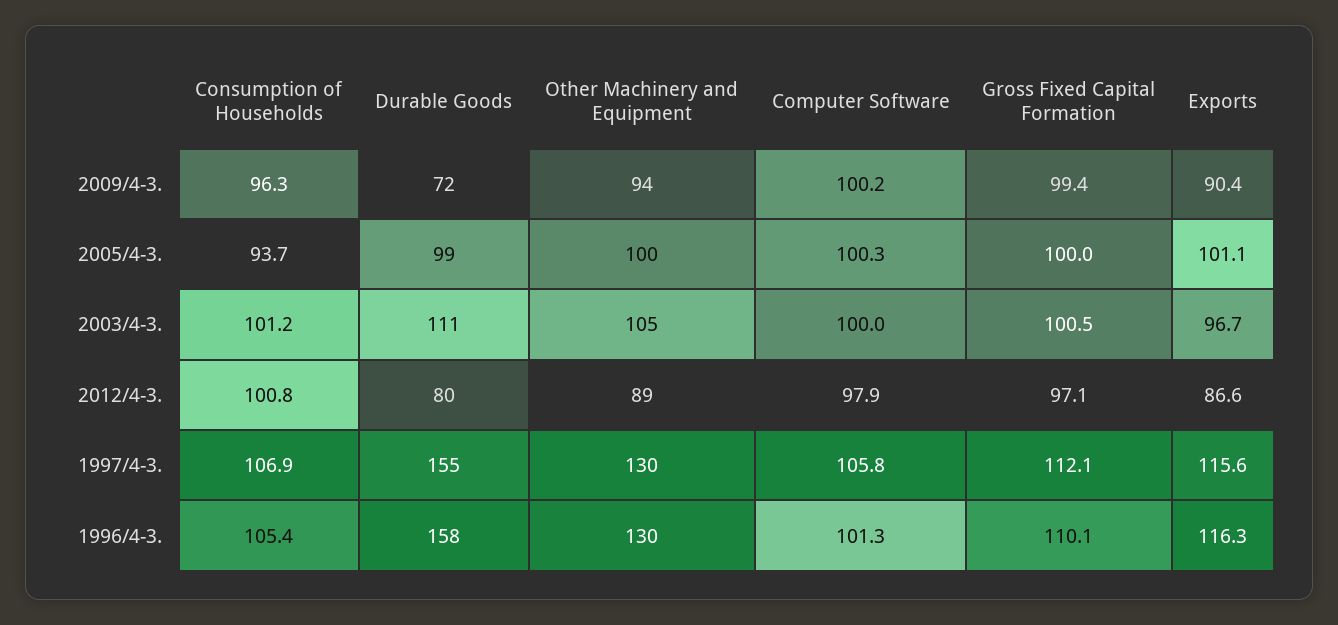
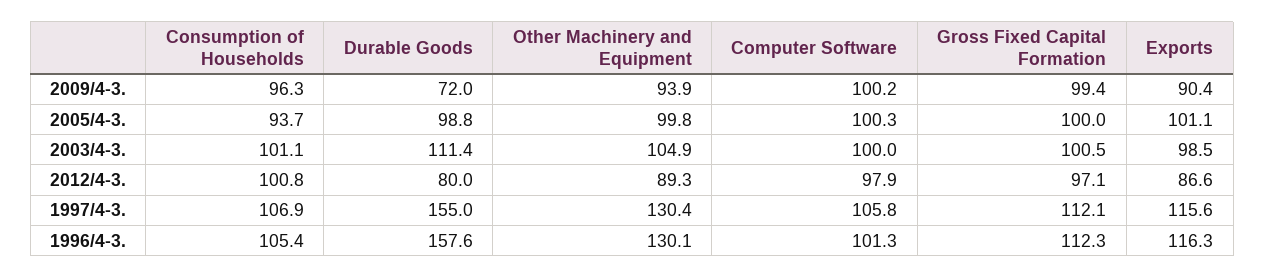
  {
    "Consumption of Households": {
      "2009/4-3.": 96.3,
      "2005/4-3.": 93.7,
-     "2003/4-3.": 101.2,
+     "2003/4-3.": 101.1,
      "2012/4-3.": 100.8,
      "1997/4-3.": 106.9,
      "1996/4-3.": 105.4
    },
    "Durable Goods": {
      "2009/4-3.": 72,
      "2005/4-3.": 98.8,
      "2003/4-3.": 111.4,
      "2012/4-3.": 80,
      "1997/4-3.": 155,
      "1996/4-3.": 157.6
    },
    "Other Machinery and Equipment": {
      "2009/4-3.": 93.9,
      "2005/4-3.": 99.8,
      "2003/4-3.": 104.9,
      "2012/4-3.": 89.3,
      "1997/4-3.": 130.4,
      "1996/4-3.": 130.1
    },
    "Computer Software": {
      "2009/4-3.": 100.2,
      "2005/4-3.": 100.3,
      "2003/4-3.": 100,
      "2012/4-3.": 97.9,
      "1997/4-3.": 105.8,
      "1996/4-3.": 101.3
    },
    "Gross Fixed Capital Formation": {
      "2009/4-3.": 99.4,
      "2005/4-3.": 100,
      "2003/4-3.": 100.5,
      "2012/4-3.": 97.1,
      "1997/4-3.": 112.1,
-     "1996/4-3.": 110.1
+     "1996/4-3.": 112.3
    },
    "Exports": {
      "2009/4-3.": 90.4,
      "2005/4-3.": 101.1,
-     "2003/4-3.": 96.7,
+     "2003/4-3.": 98.5,
      "2012/4-3.": 86.6,
      "1997/4-3.": 115.6,
      "1996/4-3.": 116.3
    }
  }

